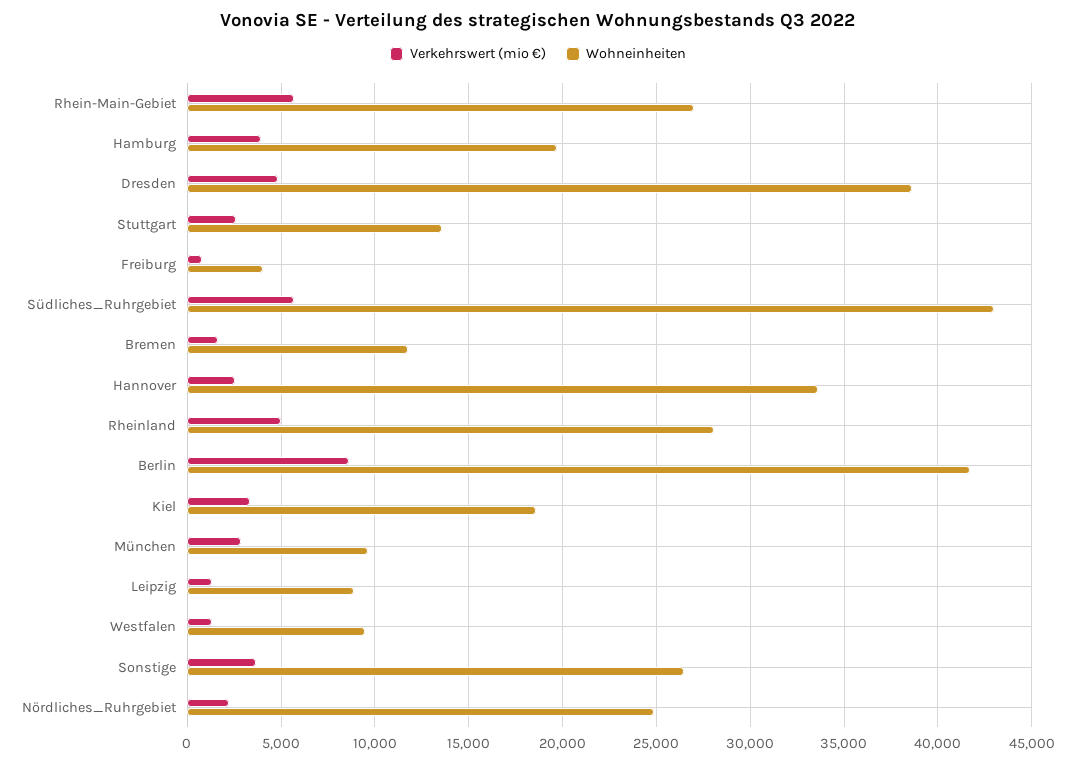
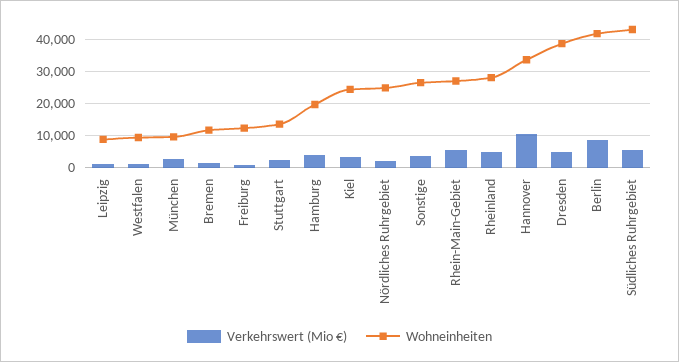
  {
    "Verkehrswert (mio €)": {
      "Rhein-Main-Gebiet": 5500,
      "Hamburg": 4000,
      "Dresden": 5000,
      "Stuttgart": 2500,
      "Freiburg": 1000,
      "Südliches_Ruhrgebiet": 5500,
      "Bremen": 1500,
-     "Hannover": 2500,
+     "Hannover": 10000,
      "Rheinland": 5000,
      "Berlin": 8500,
      "Kiel": 3500,
      "München": 3000,
      "Leipzig": 1500,
      "Westfalen": 1500,
      "Sonstige": 3500,
      "Nördliches_Ruhrgebiet": 2000
    },
    "Wohneinheiten": {
      "Rhein-Main-Gebiet": 27000,
      "Hamburg": 19500,
      "Dresden": 38500,
      "Stuttgart": 13500,
-     "Freiburg": 4000,
+     "Freiburg": 12000,
      "Südliches_Ruhrgebiet": 43000,
      "Bremen": 11500,
      "Hannover": 33500,
      "Rheinland": 28000,
      "Berlin": 41500,
-     "Kiel": 18500,
+     "Kiel": 24000,
      "München": 9500,
      "Leipzig": 9000,
      "Westfalen": 9500,
      "Sonstige": 26500,
      "Nördliches_Ruhrgebiet": 25000
    }
  }

